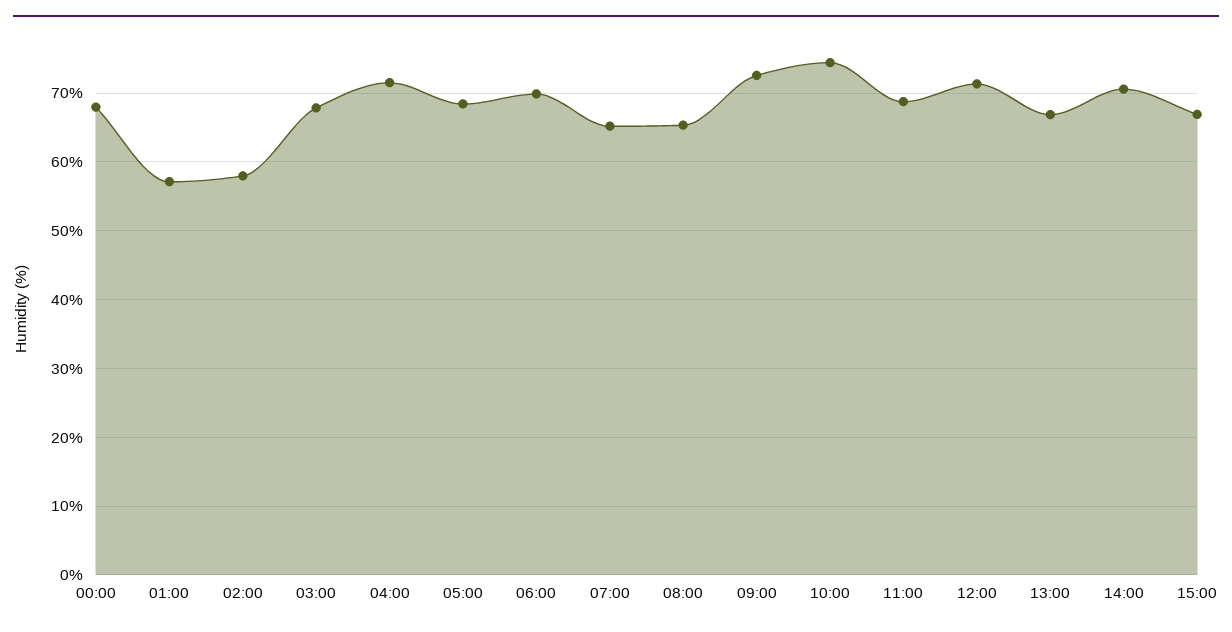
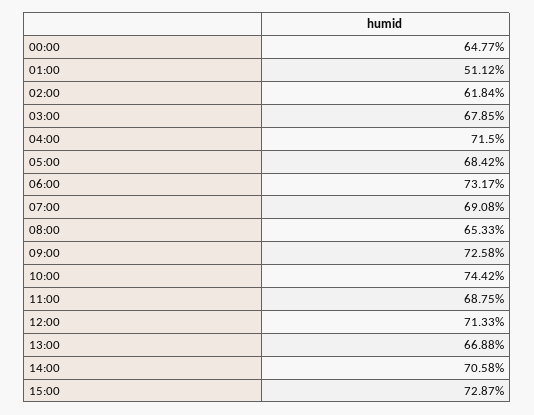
  {
-   "00:00": 68,
+   "00:00": 64.77,
-   "01:00": 57,
+   "01:00": 51.12,
-   "02:00": 58,
+   "02:00": 61.84,
    "03:00": 67.85,
    "04:00": 71.5,
    "05:00": 68.42,
-   "06:00": 70,
+   "06:00": 73.17,
-   "07:00": 65,
+   "07:00": 69.08,
    "08:00": 65.33,
    "09:00": 72.58,
    "10:00": 74.42,
    "11:00": 68.75,
    "12:00": 71.33,
    "13:00": 66.88,
    "14:00": 70.58,
-   "15:00": 67
+   "15:00": 72.87
  }

